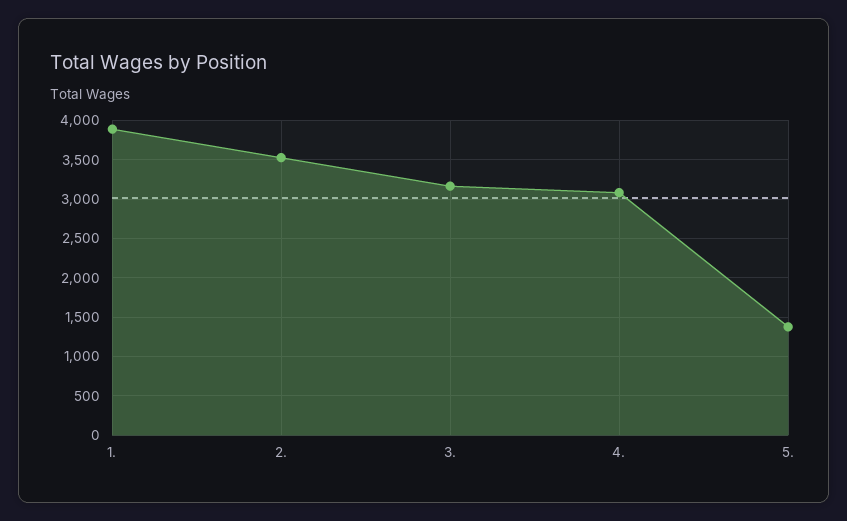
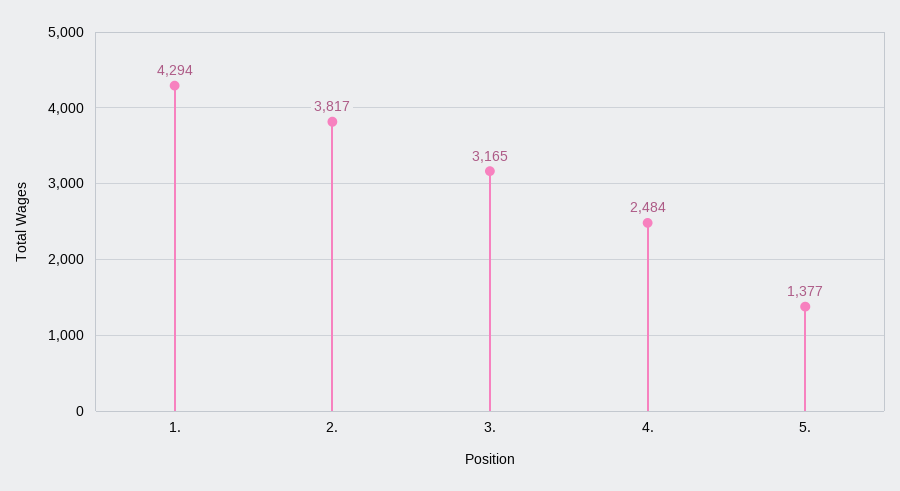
  {
-   "1.": 3900,
+   "1.": 4294,
-   "2.": 3500,
+   "2.": 3817,
    "3.": 3165,
-   "4.": 3100,
+   "4.": 2484,
    "5.": 1377
  }

